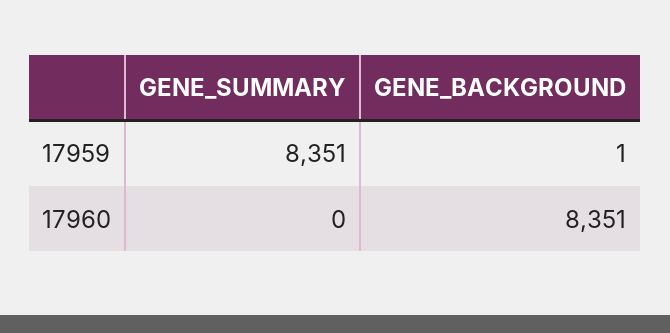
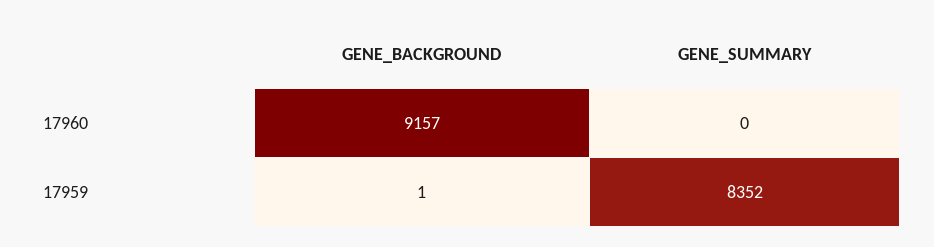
  {
    "GENE_SUMMARY": {
-     "17959": 8351,
+     "17959": 8352,
      "17960": 0
    },
    "GENE_BACKGROUND": {
      "17959": 1,
-     "17960": 8351
+     "17960": 9157
    }
  }

